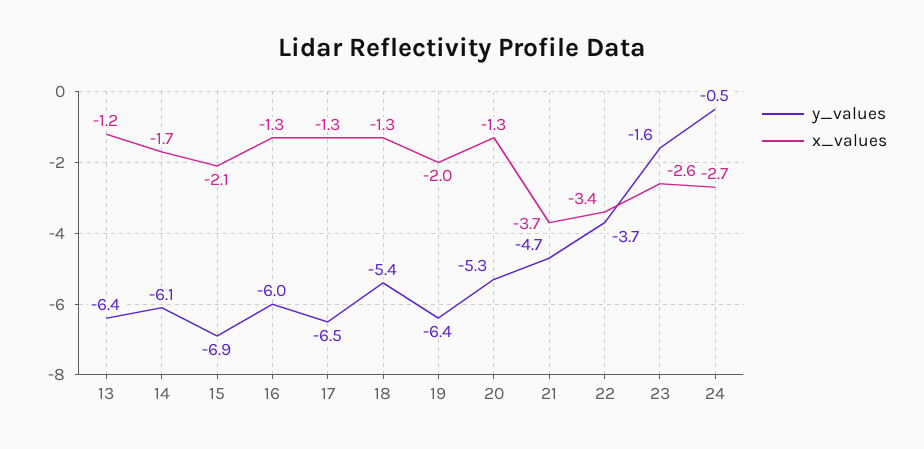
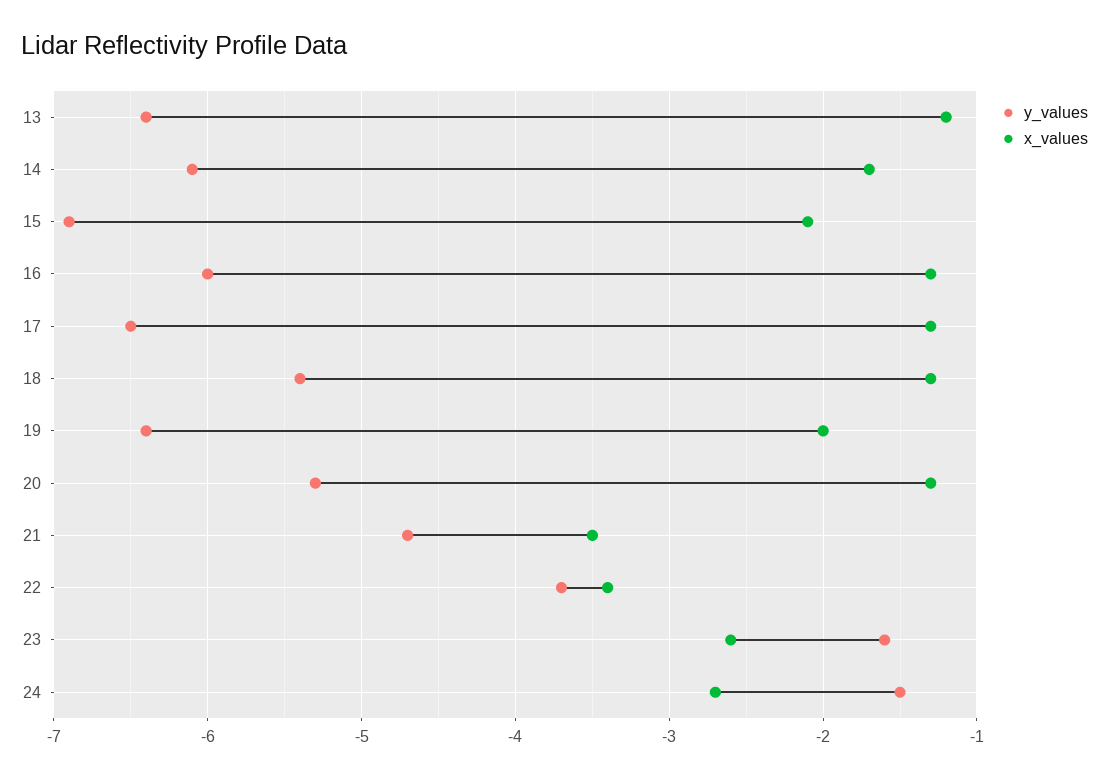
  {
    "y_values": {
      "13": -6.4,
      "14": -6.1,
      "15": -6.9,
      "16": -6,
      "17": -6.5,
      "18": -5.4,
      "19": -6.4,
      "20": -5.3,
      "21": -4.7,
      "22": -3.7,
      "23": -1.6,
-     "24": -0.5
+     "24": -1.5
    },
    "x_values": {
      "13": -1.2,
      "14": -1.7,
      "15": -2.1,
      "16": -1.3,
      "17": -1.3,
      "18": -1.3,
      "19": -2,
      "20": -1.3,
-     "21": -3.7,
+     "21": -3.5,
      "22": -3.4,
      "23": -2.6,
      "24": -2.7
    }
  }

